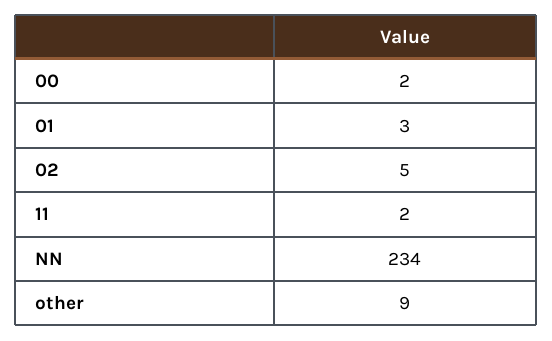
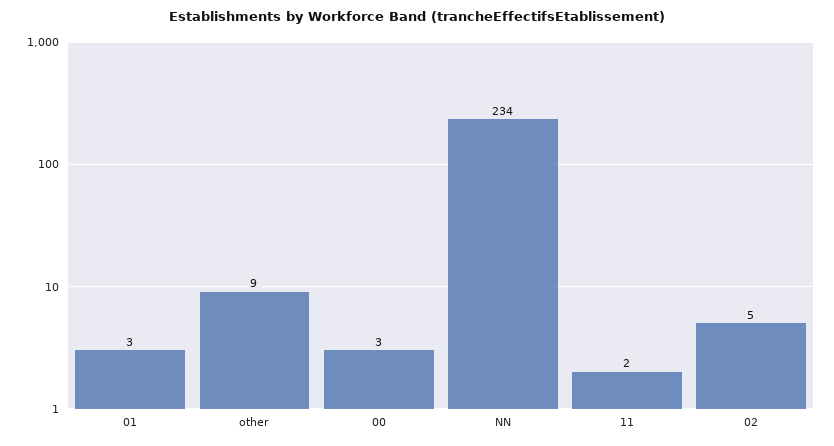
  {
-   "00": 2,
+   "00": 3,
    "01": 3,
    "02": 5,
    "11": 2,
    "NN": 234,
    "other": 9
  }

